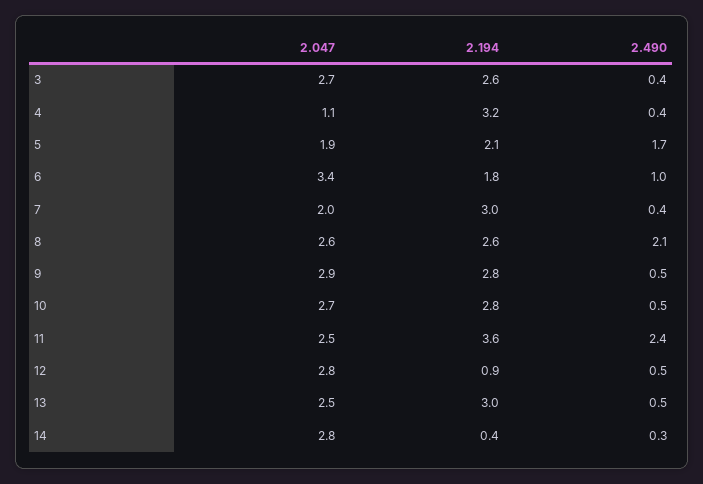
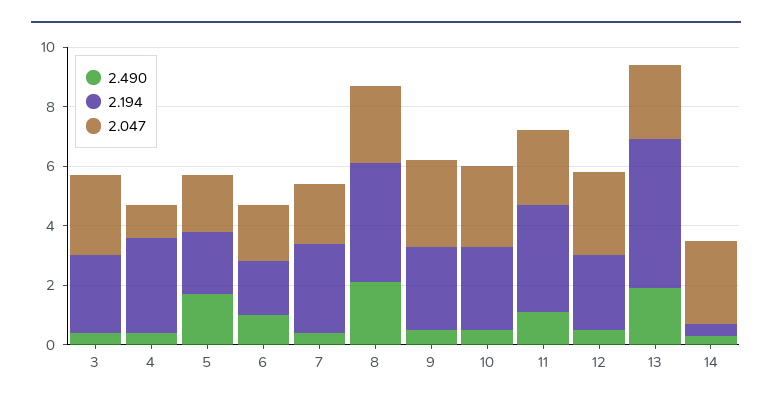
  {
    "2.047": {
      "3": 2.7,
      "4": 1.1,
      "5": 1.9,
-     "6": 3.4,
+     "6": 2,
      "7": 2,
      "8": 2.6,
      "9": 2.9,
      "10": 2.7,
      "11": 2.5,
      "12": 2.8,
      "13": 2.5,
      "14": 2.8
    },
    "2.194": {
      "3": 2.6,
      "4": 3.2,
      "5": 2.1,
      "6": 1.8,
      "7": 3,
-     "8": 2.6,
+     "8": 4,
      "9": 2.8,
      "10": 2.8,
      "11": 3.6,
-     "12": 0.9,
+     "12": 2.5,
-     "13": 3,
+     "13": 5,
      "14": 0.4
    },
    "2.490": {
      "3": 0.4,
      "4": 0.4,
      "5": 1.7,
      "6": 1,
      "7": 0.4,
      "8": 2.1,
      "9": 0.5,
      "10": 0.5,
-     "11": 2.4,
+     "11": 1,
      "12": 0.5,
-     "13": 0.5,
+     "13": 2,
      "14": 0.3
    }
  }

